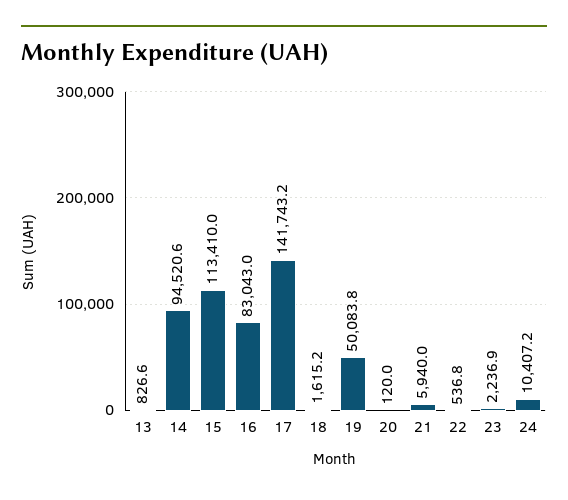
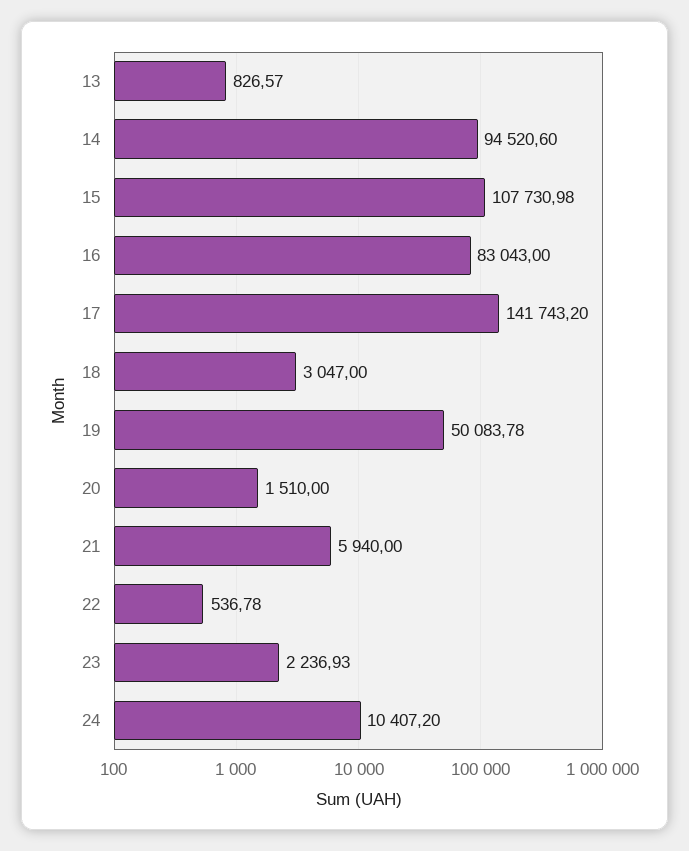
  {
    "13": 826.57,
    "14": 94520.6,
-   "15": 113410,
+   "15": 107730.98,
    "16": 83043,
    "17": 141743.2,
-   "18": 1615.2,
+   "18": 3047,
    "19": 50083.78,
-   "20": 120,
+   "20": 1510,
    "21": 5940,
    "22": 536.78,
    "23": 2236.93,
    "24": 10407.2
  }

